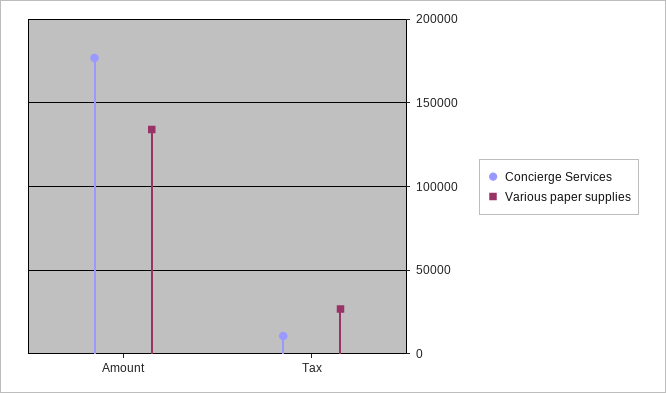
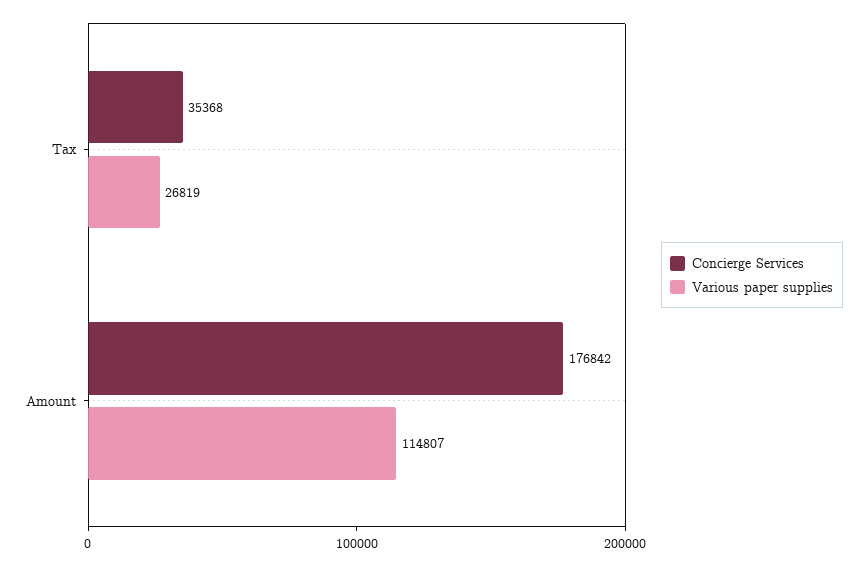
  {
    "Concierge Services": {
      "Amount": 176842,
-     "Tax": 10000
+     "Tax": 35368
    },
    "Various paper supplies": {
-     "Amount": 135000,
+     "Amount": 114807,
      "Tax": 26819
    }
  }

